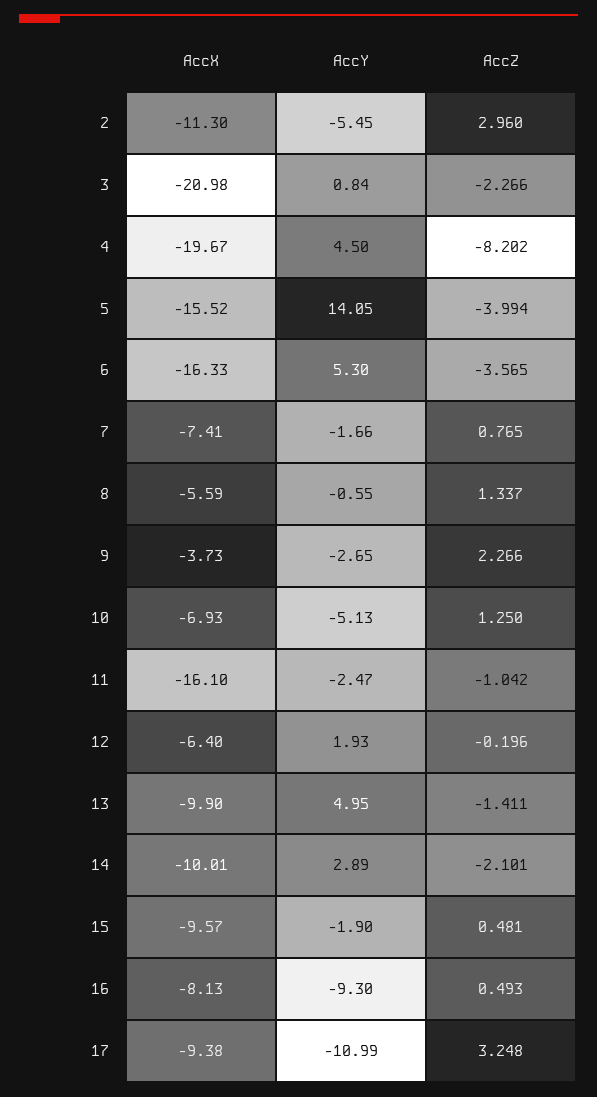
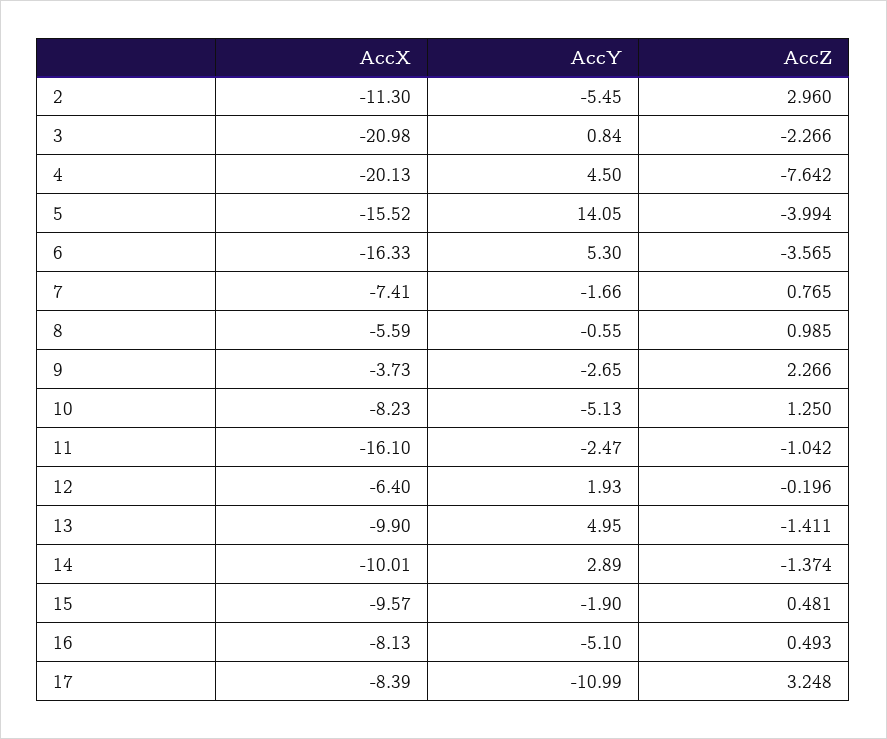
  {
    "AccX": {
      "2": -11.3,
      "3": -20.98,
-     "4": -19.67,
+     "4": -20.13,
      "5": -15.52,
      "6": -16.33,
      "7": -7.41,
      "8": -5.59,
      "9": -3.73,
-     "10": -6.93,
+     "10": -8.23,
      "11": -16.1,
      "12": -6.4,
      "13": -9.9,
      "14": -10.01,
      "15": -9.57,
      "16": -8.13,
-     "17": -9.38
+     "17": -8.39
    },
    "AccY": {
      "2": -5.45,
      "3": 0.84,
      "4": 4.5,
      "5": 14.05,
      "6": 5.3,
      "7": -1.66,
      "8": -0.55,
      "9": -2.65,
      "10": -5.13,
      "11": -2.47,
      "12": 1.93,
      "13": 4.95,
      "14": 2.89,
      "15": -1.9,
-     "16": -9.3,
+     "16": -5.1,
      "17": -10.99
    },
    "AccZ": {
      "2": 2.96,
      "3": -2.266,
-     "4": -8.202,
+     "4": -7.642,
      "5": -3.994,
      "6": -3.565,
      "7": 0.765,
-     "8": 1.337,
+     "8": 0.985,
      "9": 2.266,
      "10": 1.25,
      "11": -1.042,
      "12": -0.196,
      "13": -1.411,
-     "14": -2.101,
+     "14": -1.374,
      "15": 0.481,
      "16": 0.493,
      "17": 3.248
    }
  }

